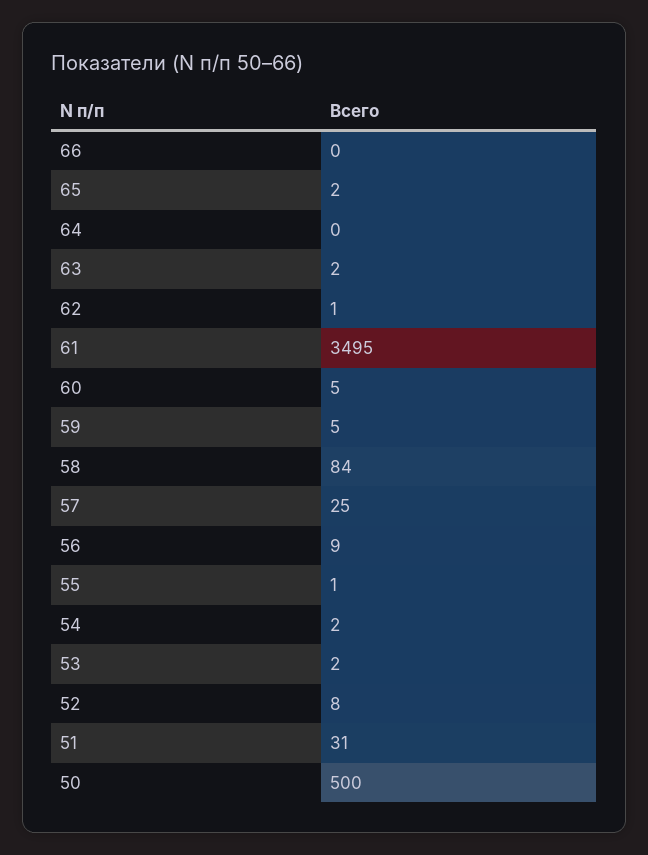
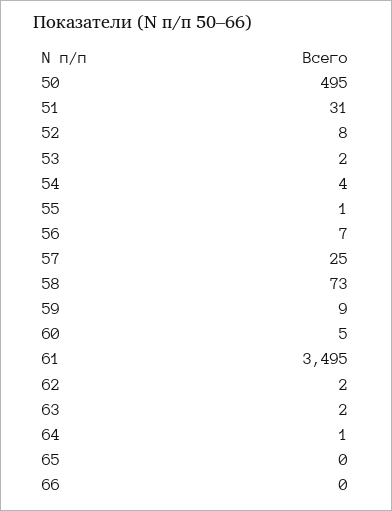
  {
    "66": 0,
-   "65": 2,
+   "65": 0,
-   "64": 0,
+   "64": 1,
    "63": 2,
-   "62": 1,
+   "62": 2,
    "61": 3495,
    "60": 5,
-   "59": 5,
+   "59": 9,
-   "58": 84,
+   "58": 73,
    "57": 25,
-   "56": 9,
+   "56": 7,
    "55": 1,
-   "54": 2,
+   "54": 4,
    "53": 2,
    "52": 8,
    "51": 31,
-   "50": 500
+   "50": 495
  }

